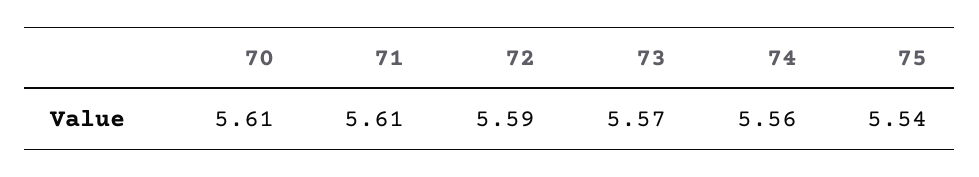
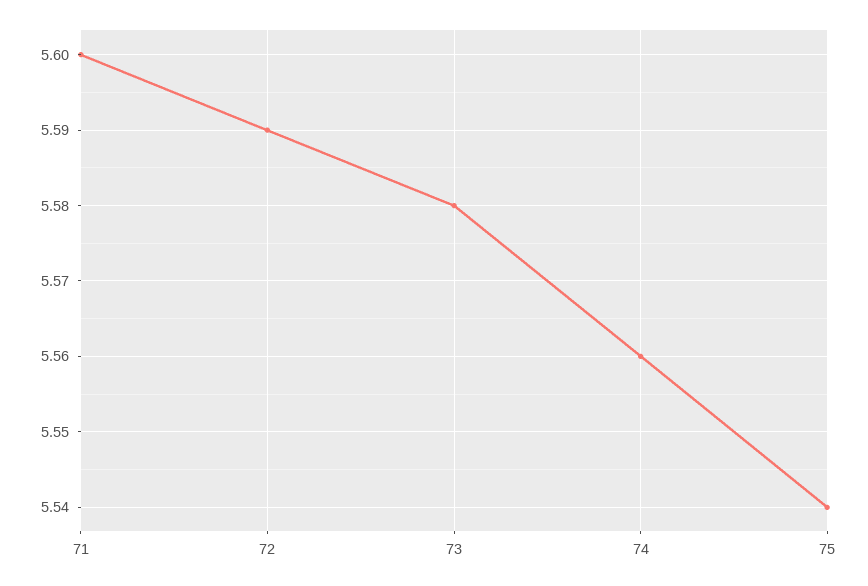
  {
-   "70": 5.61,
-   "71": 5.61,
+   "71": 5.6,
    "72": 5.59,
-   "73": 5.57,
+   "73": 5.58,
    "74": 5.56,
    "75": 5.54
  }

